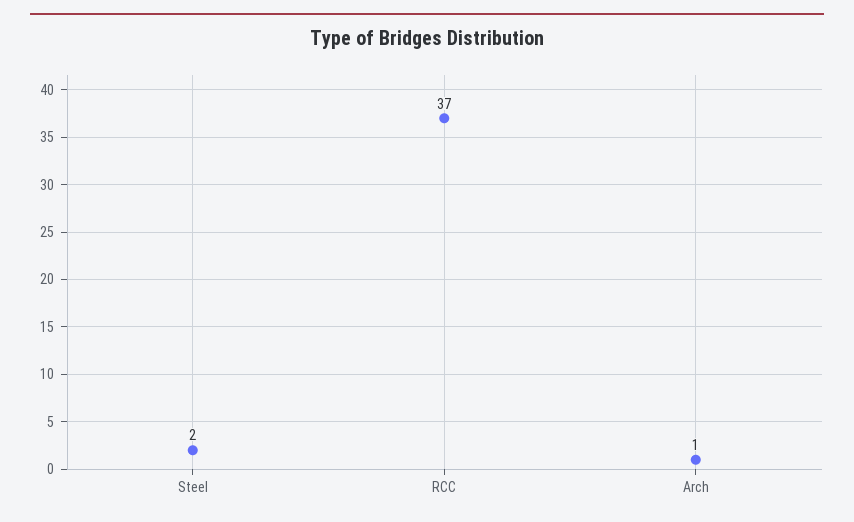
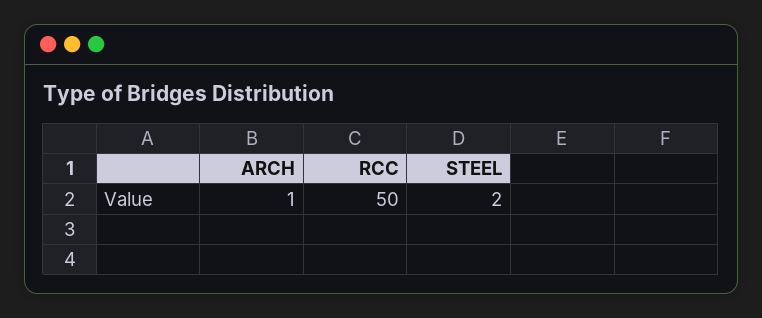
  {
    "Steel": 2,
-   "RCC": 37,
+   "RCC": 50,
    "Arch": 1
  }

